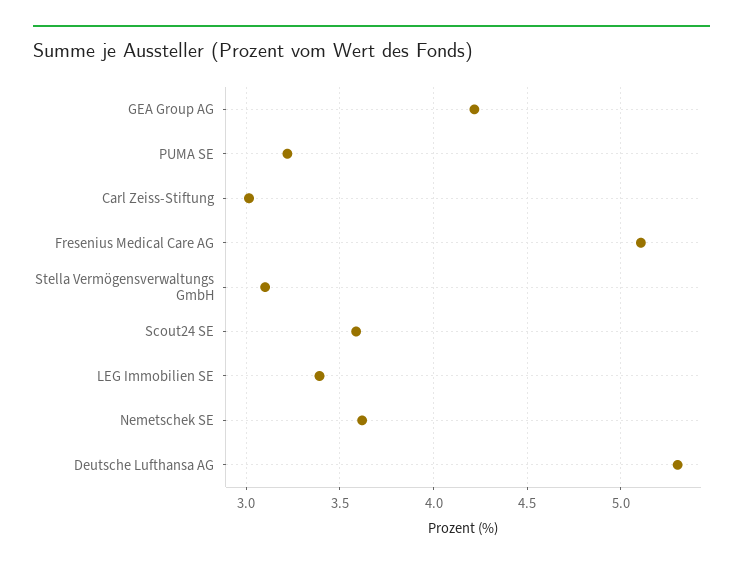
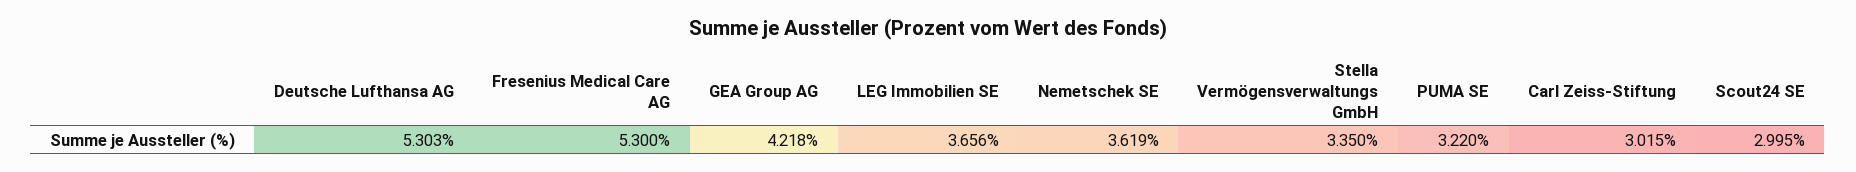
  {
    "GEA Group AG": 4.218,
    "PUMA SE": 3.22,
    "Carl Zeiss-Stiftung": 3.015,
-   "Fresenius Medical Care AG": 5.1,
+   "Fresenius Medical Care AG": 5.3,
-   "Stella Vermögensverwaltungs GmbH": 3.1,
+   "Stella Vermögensverwaltungs GmbH": 3.35,
-   "Scout24 SE": 3.6,
+   "Scout24 SE": 2.995,
-   "LEG Immobilien SE": 3.4,
+   "LEG Immobilien SE": 3.656,
    "Nemetschek SE": 3.619,
    "Deutsche Lufthansa AG": 5.303
  }

